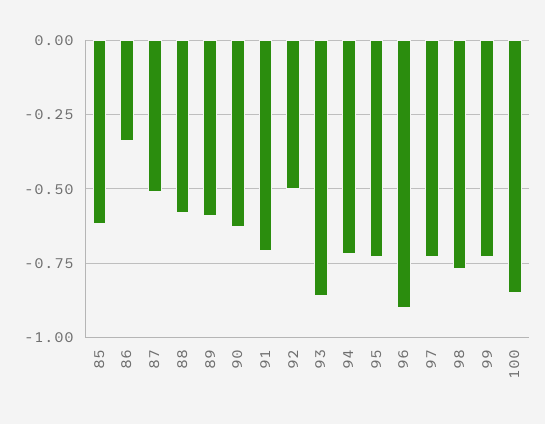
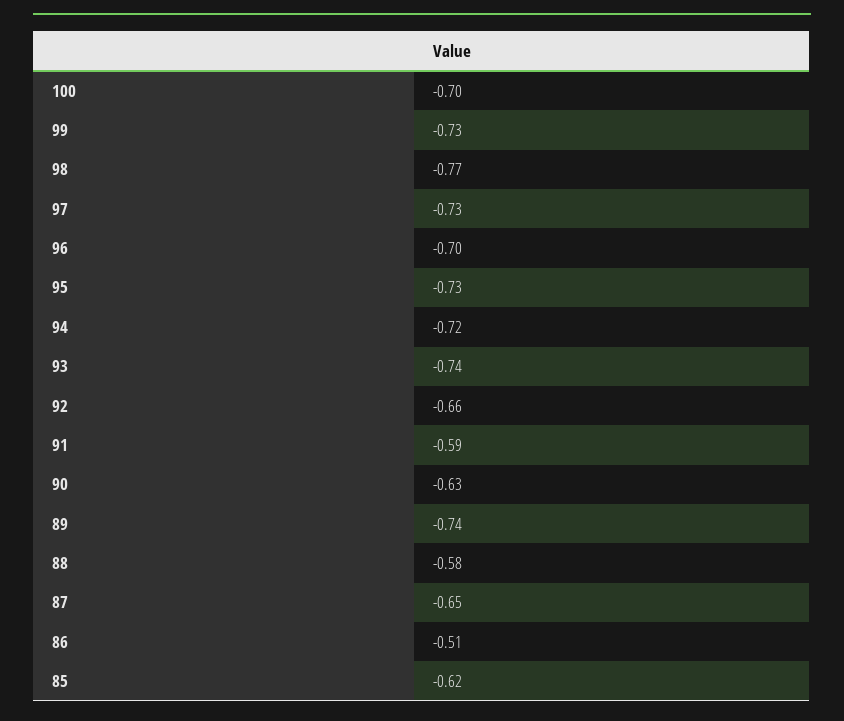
  {
    "85": -0.62,
-   "86": -0.35,
+   "86": -0.51,
-   "87": -0.5,
+   "87": -0.65,
    "88": -0.58,
-   "89": -0.6,
+   "89": -0.74,
    "90": -0.63,
-   "91": -0.7,
+   "91": -0.59,
-   "92": -0.5,
+   "92": -0.66,
-   "93": -0.85,
+   "93": -0.74,
    "94": -0.72,
    "95": -0.73,
-   "96": -0.9,
+   "96": -0.7,
    "97": -0.73,
    "98": -0.77,
    "99": -0.73,
-   "100": -0.85
+   "100": -0.7
  }

